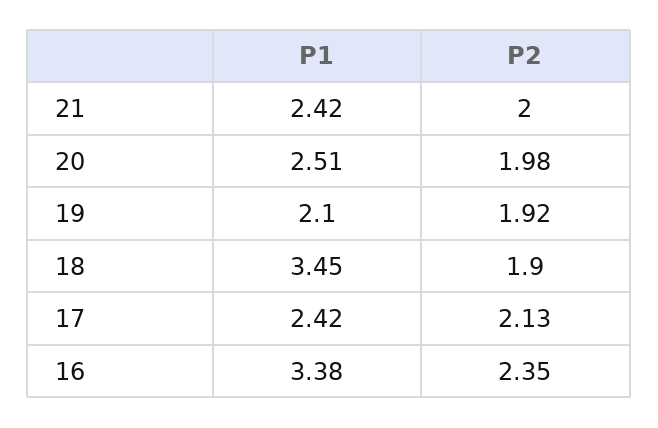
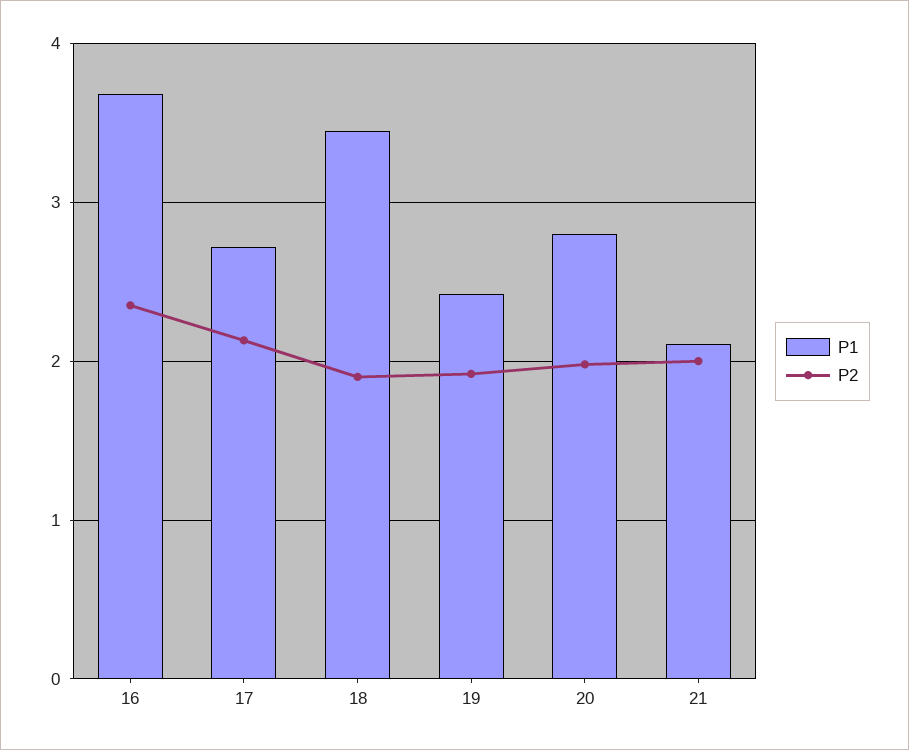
  {
    "P1": {
-     "21": 2.42,
+     "21": 2.1,
-     "20": 2.51,
+     "20": 2.8,
-     "19": 2.1,
+     "19": 2.4,
      "18": 3.45,
-     "17": 2.42,
+     "17": 2.7,
-     "16": 3.38
+     "16": 3.7
    },
    "P2": {
      "21": 2,
      "20": 1.98,
      "19": 1.92,
      "18": 1.9,
      "17": 2.13,
      "16": 2.35
    }
  }

